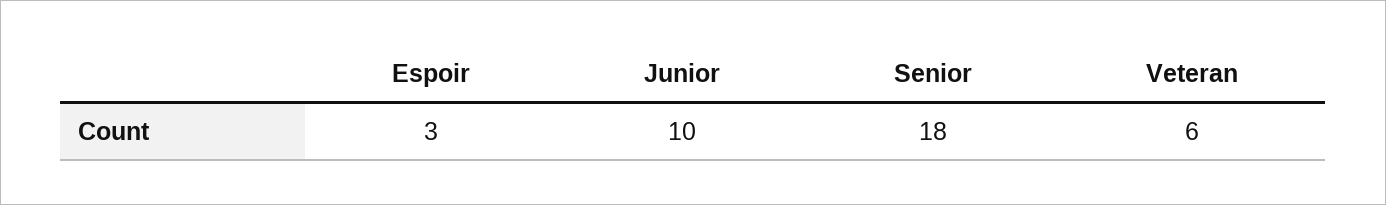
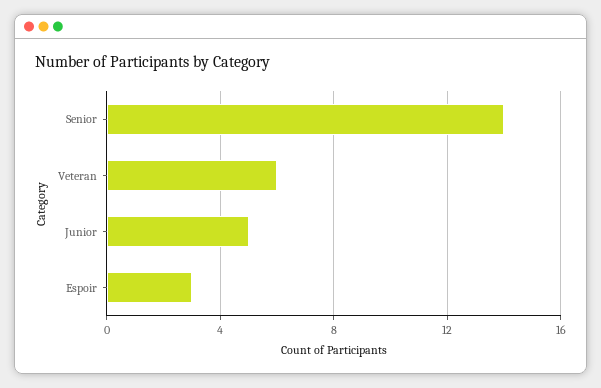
  {
    "Espoir": 3,
-   "Junior": 10,
+   "Junior": 5,
-   "Senior": 18,
+   "Senior": 14,
    "Veteran": 6
  }

